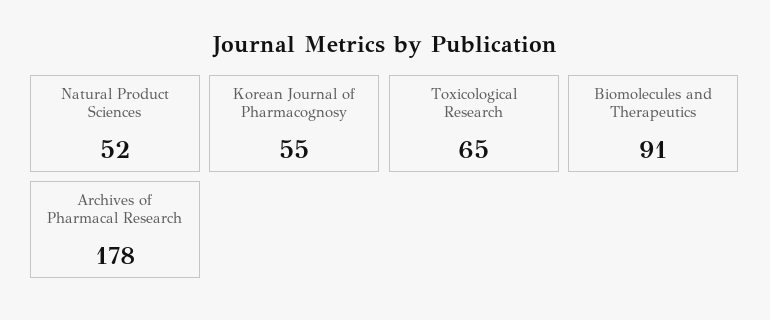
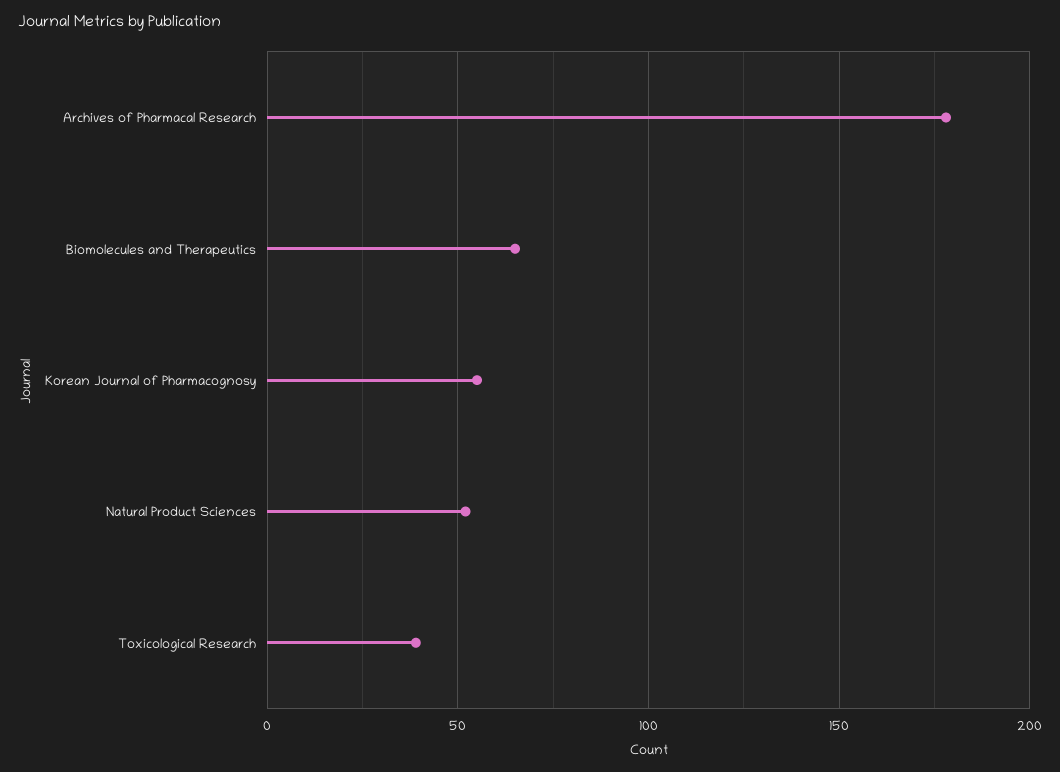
  {
    "Natural Product Sciences": 52,
    "Korean Journal of Pharmacognosy": 55,
-   "Toxicological Research": 65,
+   "Toxicological Research": 40,
-   "Biomolecules and Therapeutics": 91,
+   "Biomolecules and Therapeutics": 65,
    "Archives of Pharmacal Research": 178
  }

